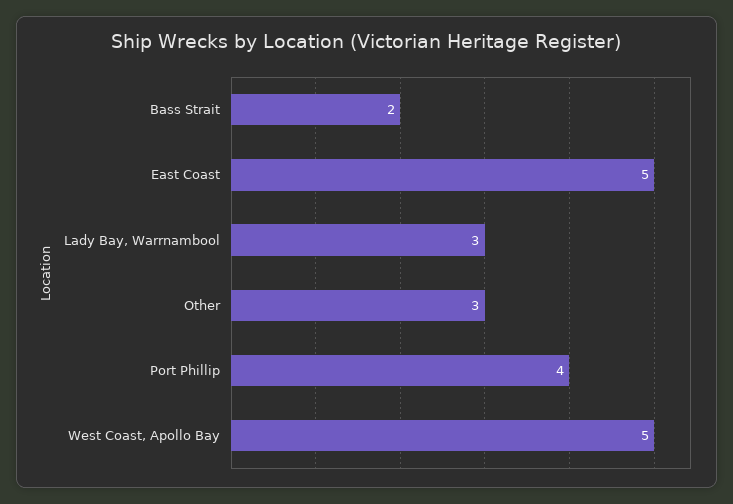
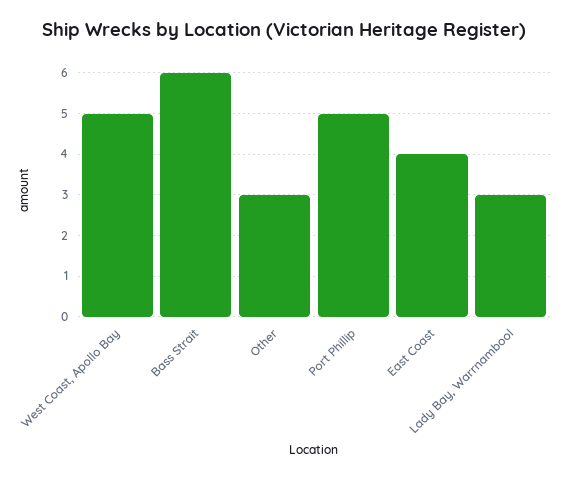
  {
-   "Bass Strait": 2,
+   "Bass Strait": 6,
-   "East Coast": 5,
+   "East Coast": 4,
    "Lady Bay, Warrnambool": 3,
    "Other": 3,
-   "Port Phillip": 4,
+   "Port Phillip": 5,
    "West Coast, Apollo Bay": 5
  }

